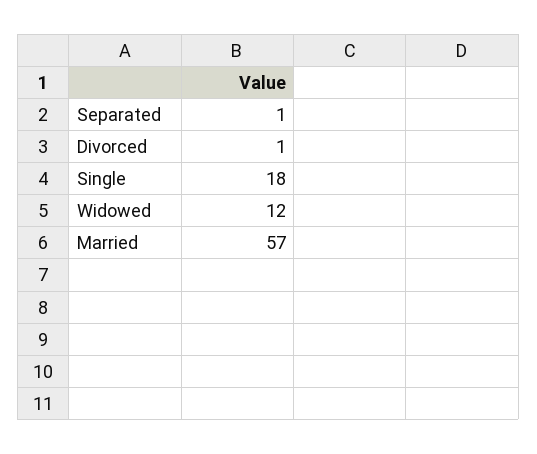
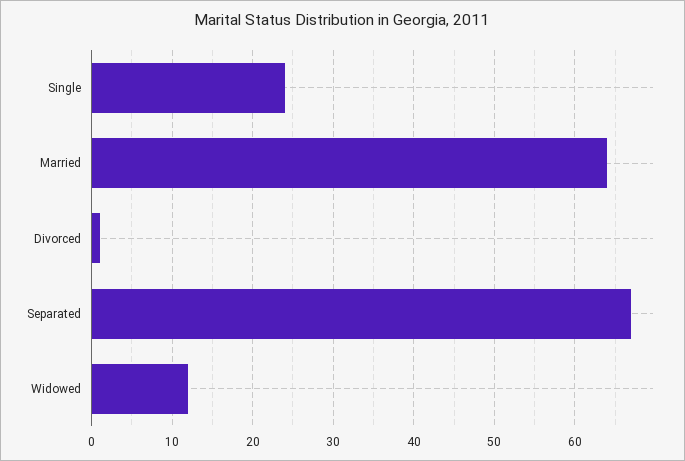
  {
-   "Separated": 1,
+   "Separated": 67,
    "Divorced": 1,
-   "Single": 18,
+   "Single": 24,
    "Widowed": 12,
-   "Married": 57
+   "Married": 64
  }

